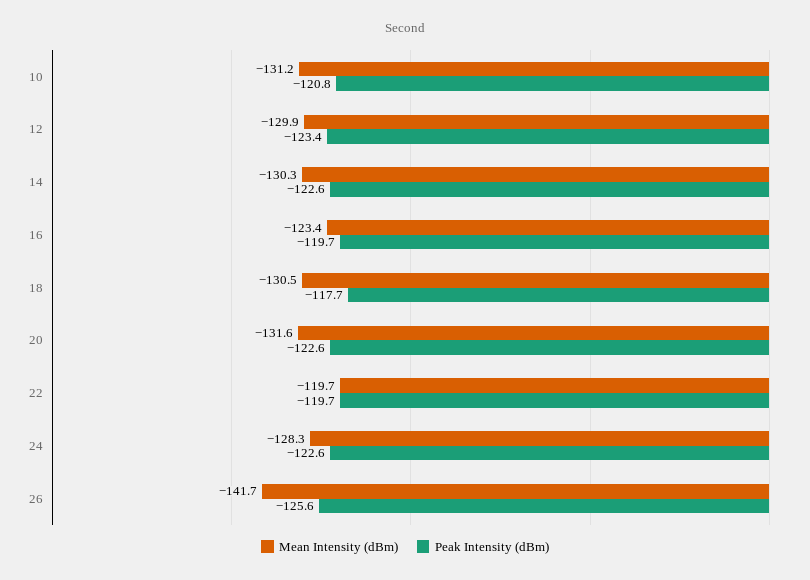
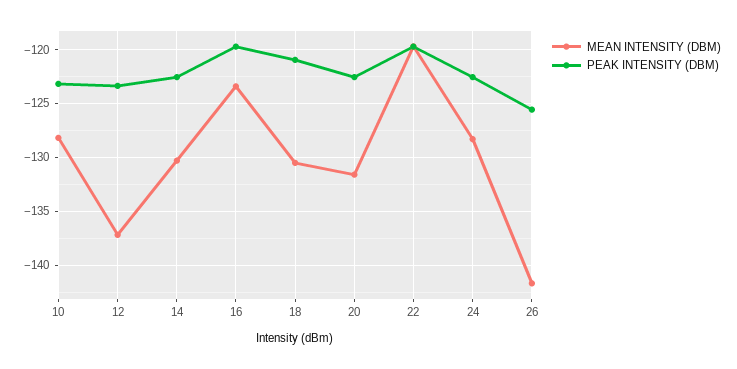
  {
    "Mean Intensity (dBm)": {
-     "10": -131.2,
+     "10": -128,
-     "12": -129.9,
+     "12": -137,
      "14": -130.3,
      "16": -123.4,
      "18": -130.5,
      "20": -131.6,
      "22": -119.7,
      "24": -128.3,
      "26": -141.7
    },
    "Peak Intensity (dBm)": {
-     "10": -120.8,
+     "10": -123,
      "12": -123.4,
      "14": -122.6,
      "16": -119.7,
-     "18": -117.7,
+     "18": -121,
      "20": -122.6,
      "22": -119.7,
      "24": -122.6,
      "26": -125.6
    }
  }

